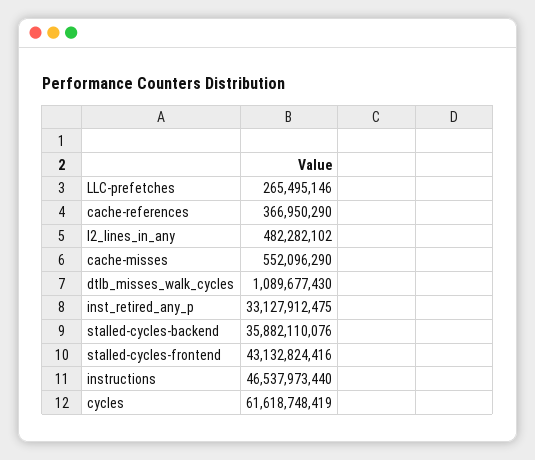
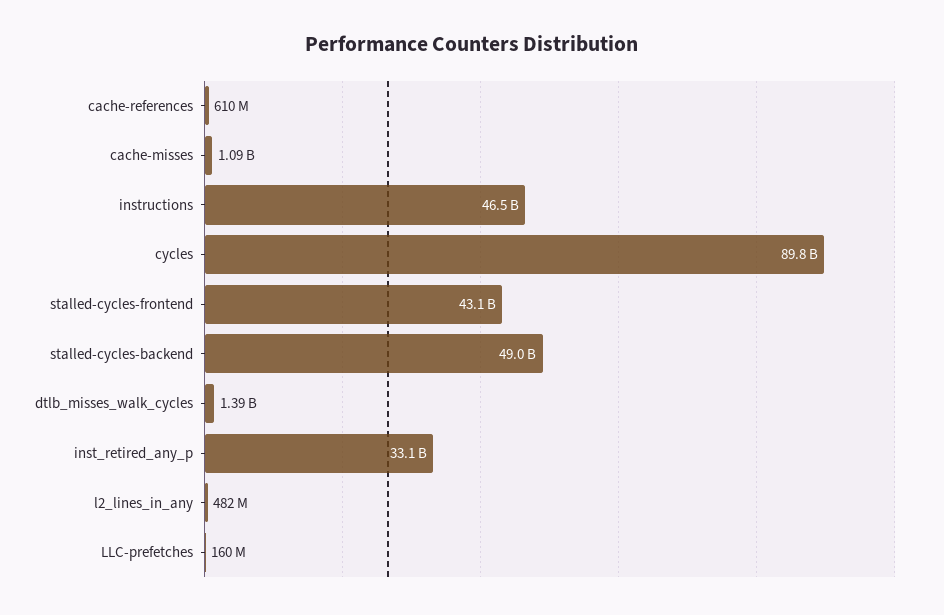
  {
-   "LLC-prefetches": 265495146,
+   "LLC-prefetches": 160000000,
-   "cache-references": 366950290,
+   "cache-references": 610000000,
    "l2_lines_in_any": 482282102,
-   "cache-misses": 552096290,
+   "cache-misses": 1090000000,
-   "dtlb_misses_walk_cycles": 1089677430,
+   "dtlb_misses_walk_cycles": 1390000000,
    "inst_retired_any_p": 33127912475,
-   "stalled-cycles-backend": 35882110076,
+   "stalled-cycles-backend": 49000000000,
    "stalled-cycles-frontend": 43132824416,
    "instructions": 46537973440,
-   "cycles": 61618748419
+   "cycles": 89800000000
  }

